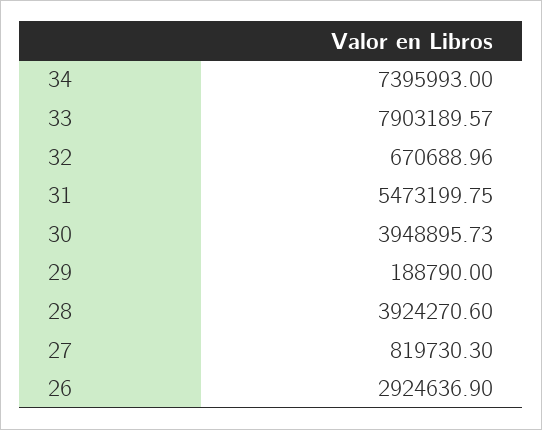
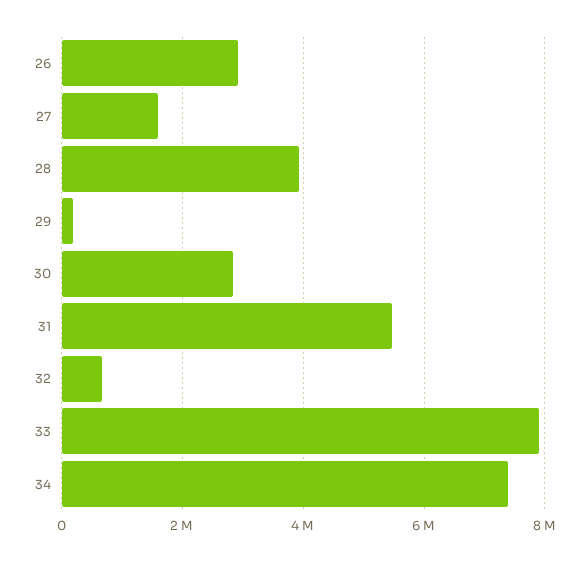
  {
    "34": 7395993,
    "33": 7903189.57,
    "32": 670688.96,
    "31": 5473199.75,
-   "30": 3948895.73,
+   "30": 2800000,
    "29": 188790,
    "28": 3924270.6,
-   "27": 819730.3,
+   "27": 1600000,
    "26": 2924636.9
  }

